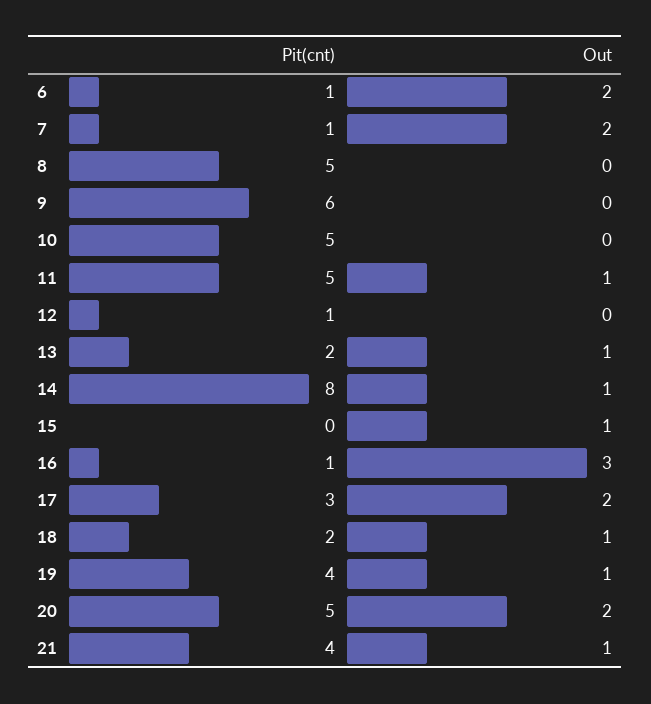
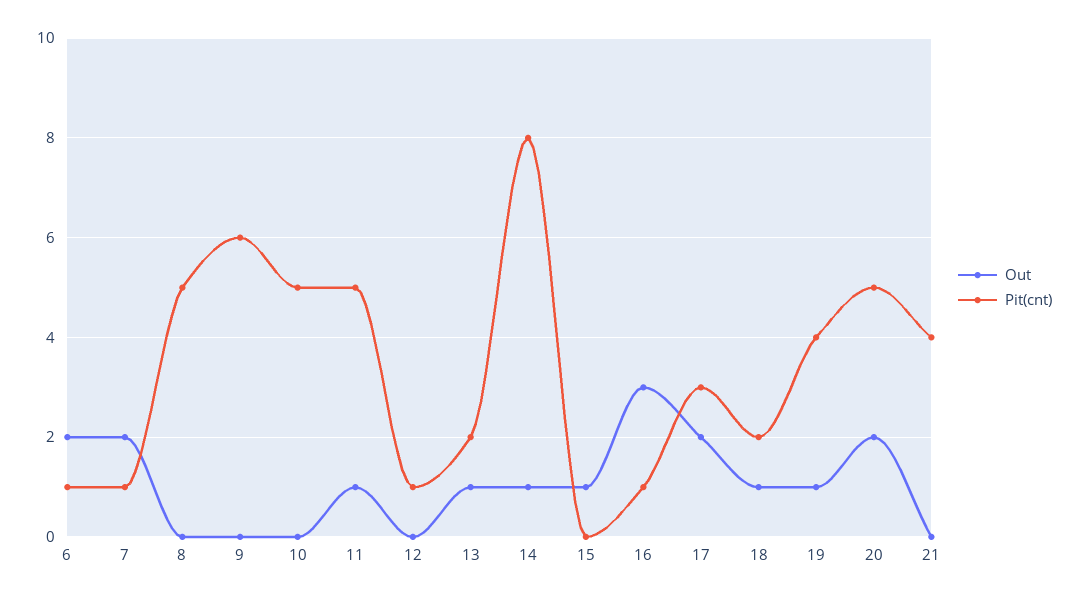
  {
    "Pit(cnt)": {
      "6": 1,
      "7": 1,
      "8": 5,
      "9": 6,
      "10": 5,
      "11": 5,
      "12": 1,
      "13": 2,
      "14": 8,
      "15": 0,
      "16": 1,
      "17": 3,
      "18": 2,
      "19": 4,
      "20": 5,
      "21": 4
    },
    "Out": {
      "6": 2,
      "7": 2,
      "8": 0,
      "9": 0,
      "10": 0,
      "11": 1,
      "12": 0,
      "13": 1,
      "14": 1,
      "15": 1,
      "16": 3,
      "17": 2,
      "18": 1,
      "19": 1,
      "20": 2,
-     "21": 1
+     "21": 0
    }
  }

